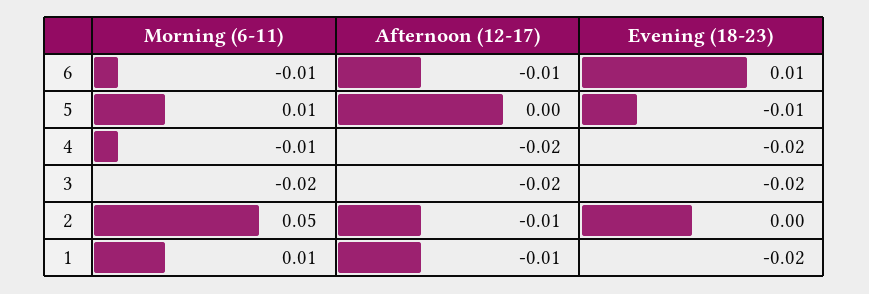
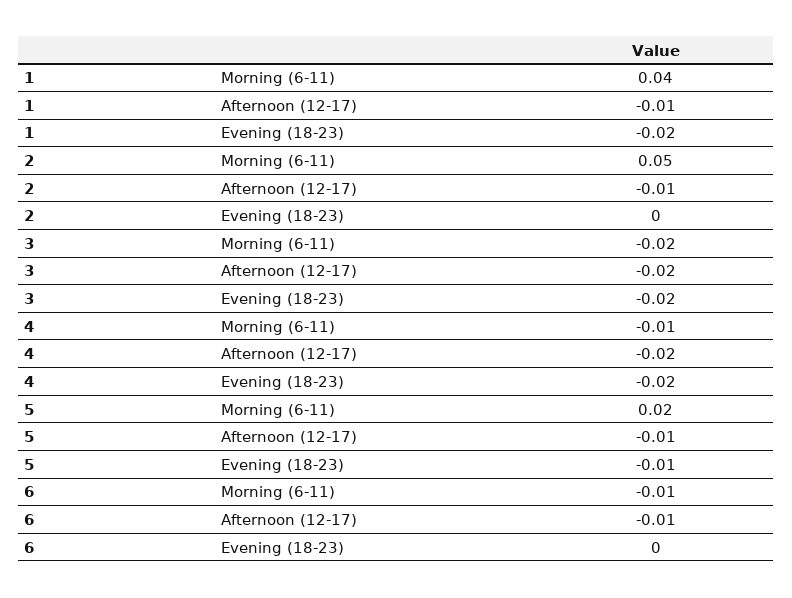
  {
    "Morning (6-11)": {
      "6": -0.01,
-     "5": 0.01,
+     "5": 0.02,
      "4": -0.01,
      "3": -0.02,
      "2": 0.05,
-     "1": 0.01
+     "1": 0.04
    },
    "Afternoon (12-17)": {
      "6": -0.01,
-     "5": 0,
+     "5": -0.01,
      "4": -0.02,
      "3": -0.02,
      "2": -0.01,
      "1": -0.01
    },
    "Evening (18-23)": {
-     "6": 0.01,
+     "6": 0,
      "5": -0.01,
      "4": -0.02,
      "3": -0.02,
      "2": 0,
      "1": -0.02
    }
  }

